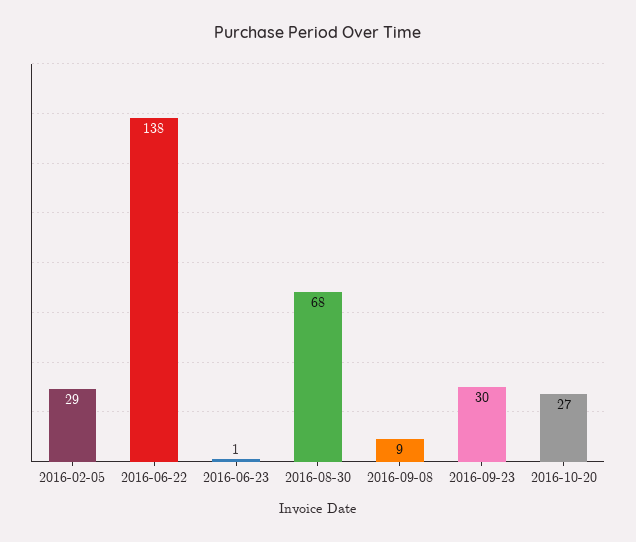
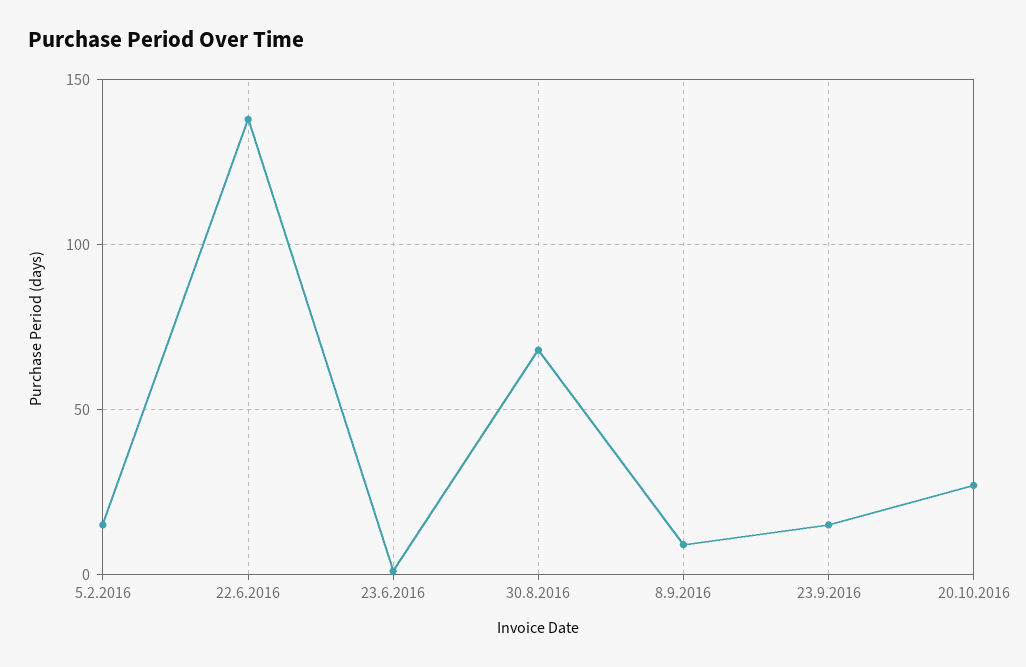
  {
-   "2016-02-05": 29,
+   "2016-02-05": 15,
    "2016-06-22": 138,
    "2016-06-23": 1,
    "2016-08-30": 68,
    "2016-09-08": 9,
-   "2016-09-23": 30,
+   "2016-09-23": 15,
    "2016-10-20": 27
  }

